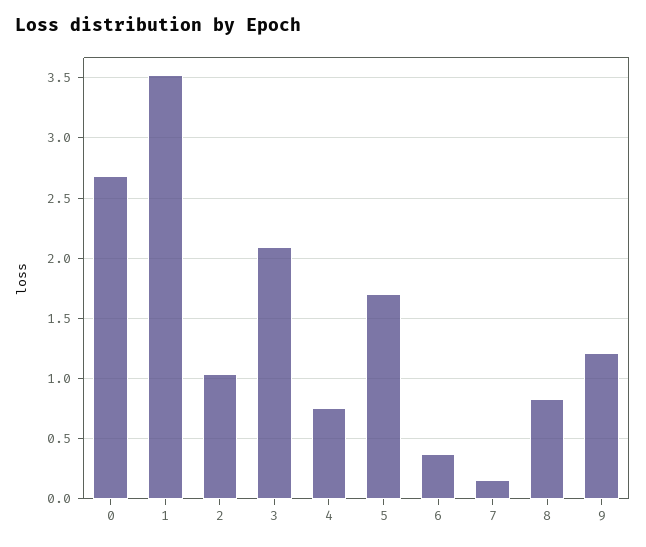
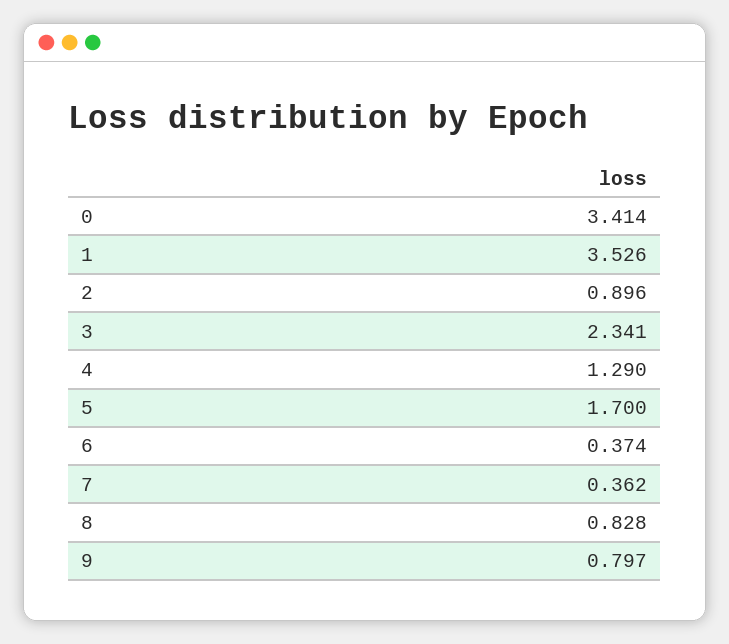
  {
-   "0": 2.7,
+   "0": 3.414,
    "1": 3.526,
-   "2": 1.05,
+   "2": 0.896,
-   "3": 2.1,
+   "3": 2.341,
-   "4": 0.75,
+   "4": 1.29,
    "5": 1.7,
    "6": 0.374,
-   "7": 0.15,
+   "7": 0.362,
    "8": 0.828,
-   "9": 1.2
+   "9": 0.797
  }

